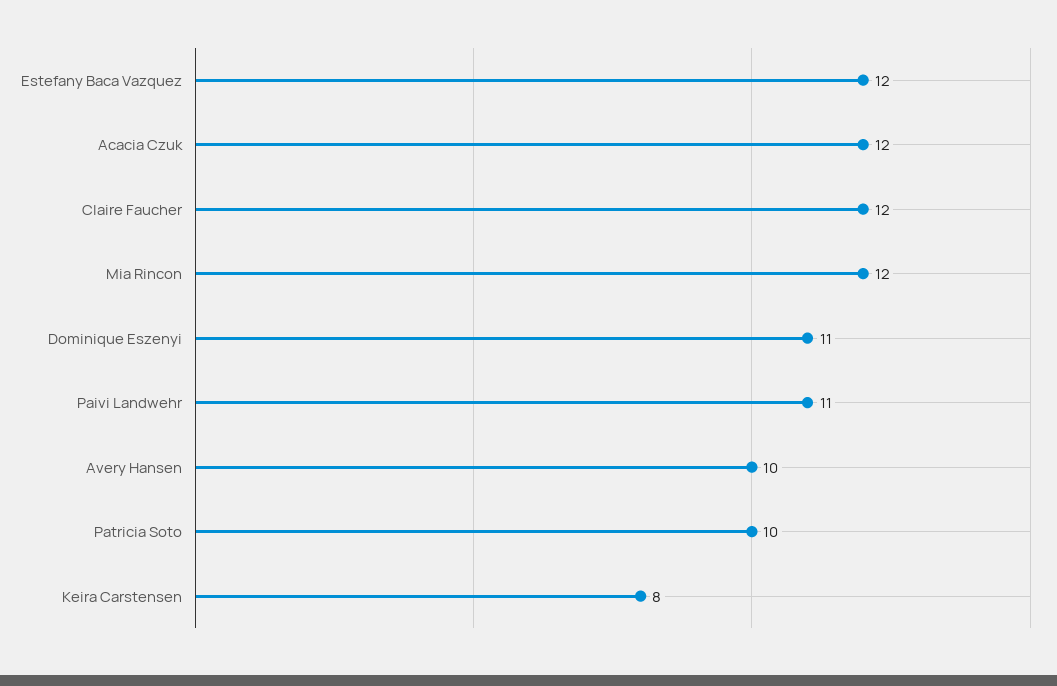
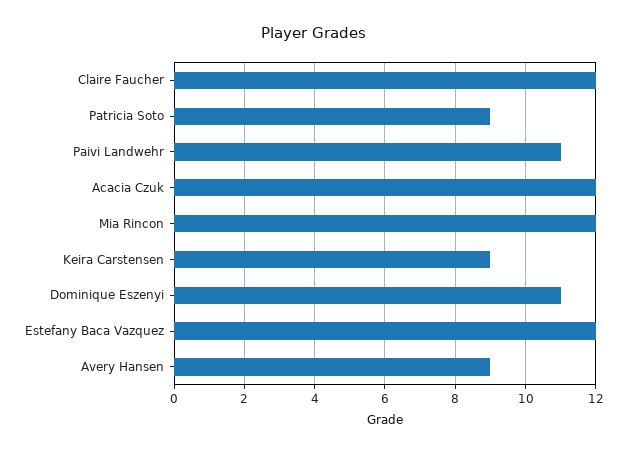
  {
    "Estefany Baca Vazquez": 12,
    "Acacia Czuk": 12,
    "Claire Faucher": 12,
    "Mia Rincon": 12,
    "Dominique Eszenyi": 11,
    "Paivi Landwehr": 11,
-   "Avery Hansen": 10,
+   "Avery Hansen": 9,
-   "Patricia Soto": 10,
+   "Patricia Soto": 9,
-   "Keira Carstensen": 8
+   "Keira Carstensen": 9
  }

